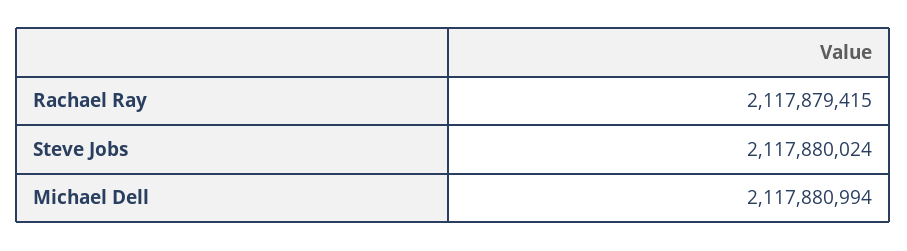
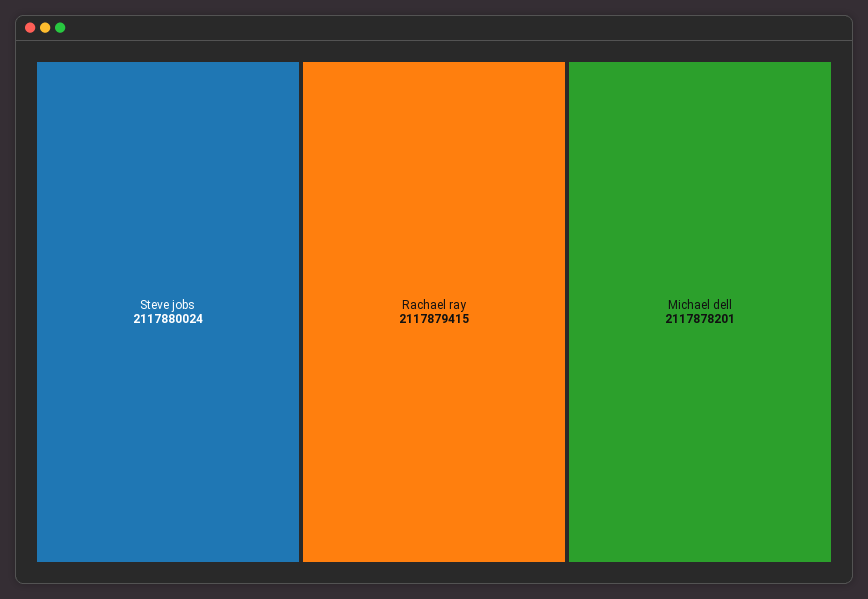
  {
    "Rachael Ray": 2117879415,
    "Steve Jobs": 2117880024,
-   "Michael Dell": 2117880994
+   "Michael Dell": 2117878201
  }

